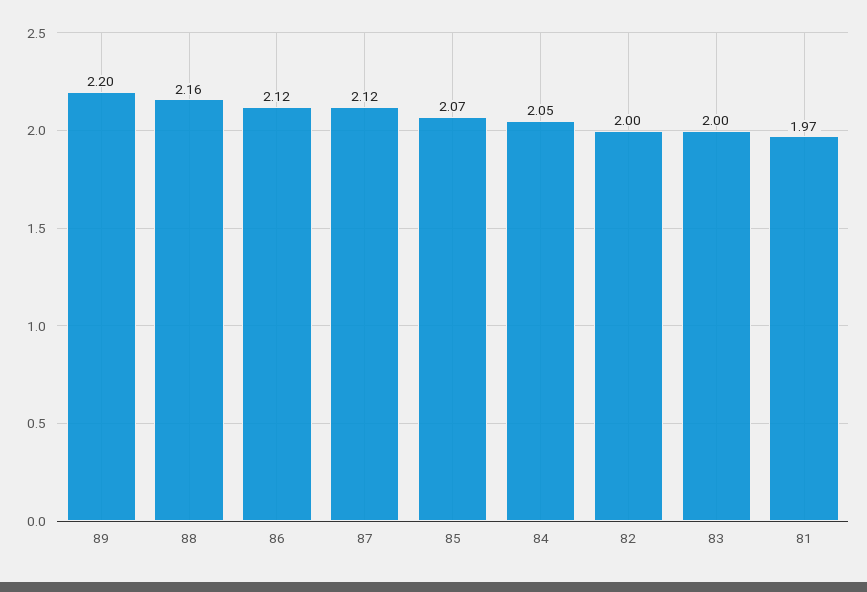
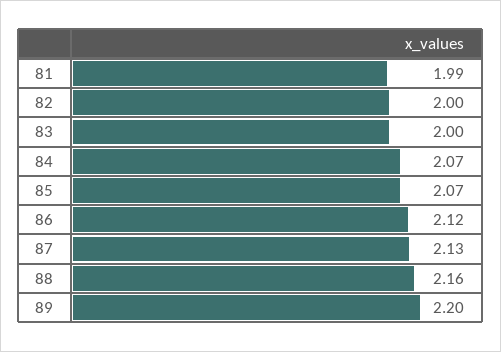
  {
    "89": 2.2,
    "88": 2.16,
    "86": 2.12,
-   "87": 2.12,
+   "87": 2.13,
    "85": 2.07,
-   "84": 2.05,
+   "84": 2.07,
    "82": 2,
    "83": 2,
-   "81": 1.97
+   "81": 1.99
  }

